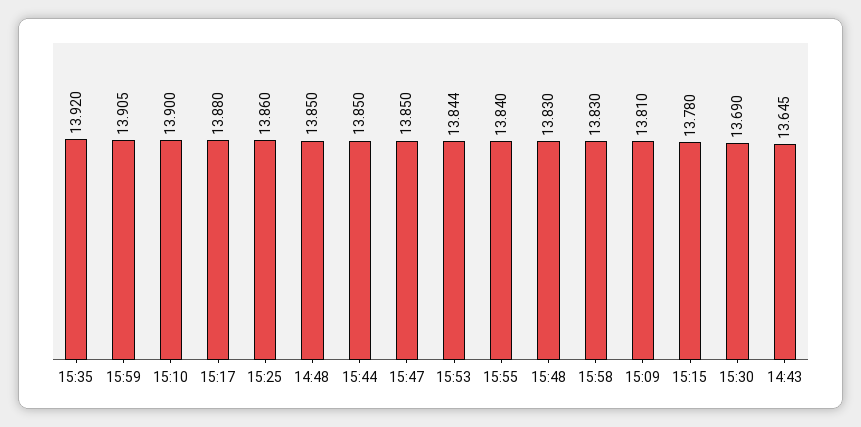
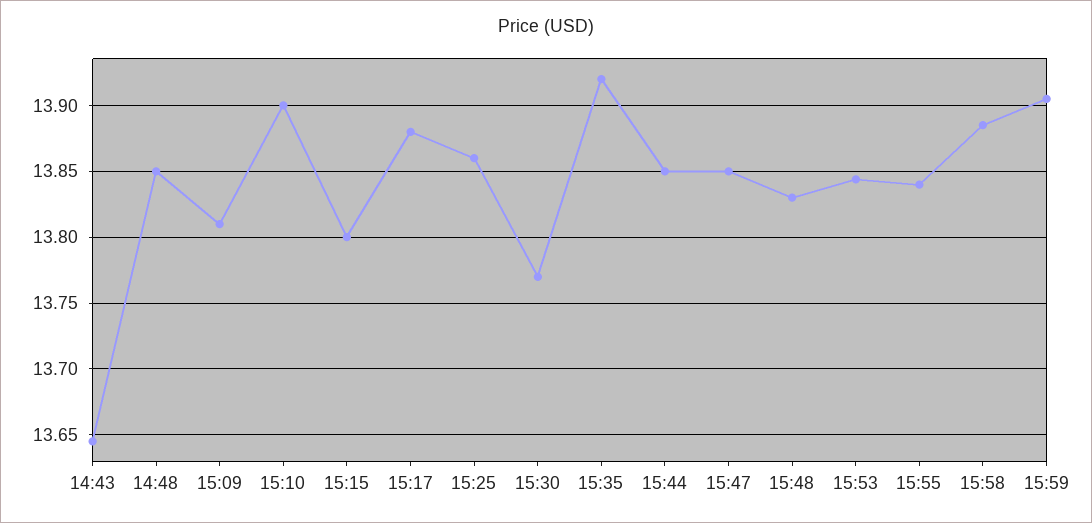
  {
    "15:35": 13.92,
    "15:59": 13.905,
    "15:10": 13.9,
    "15:17": 13.88,
    "15:25": 13.86,
    "14:48": 13.85,
    "15:44": 13.85,
    "15:47": 13.85,
    "15:53": 13.844,
    "15:55": 13.84,
    "15:48": 13.83,
-   "15:58": 13.83,
+   "15:58": 13.885,
    "15:09": 13.81,
-   "15:15": 13.78,
+   "15:15": 13.8,
-   "15:30": 13.69,
+   "15:30": 13.77,
    "14:43": 13.645
  }

